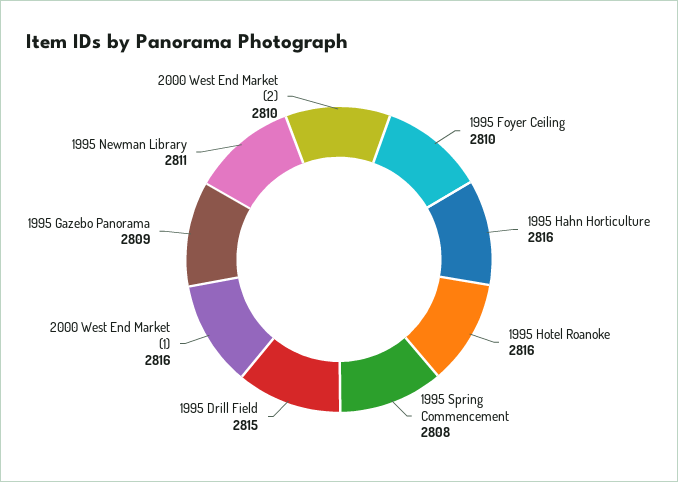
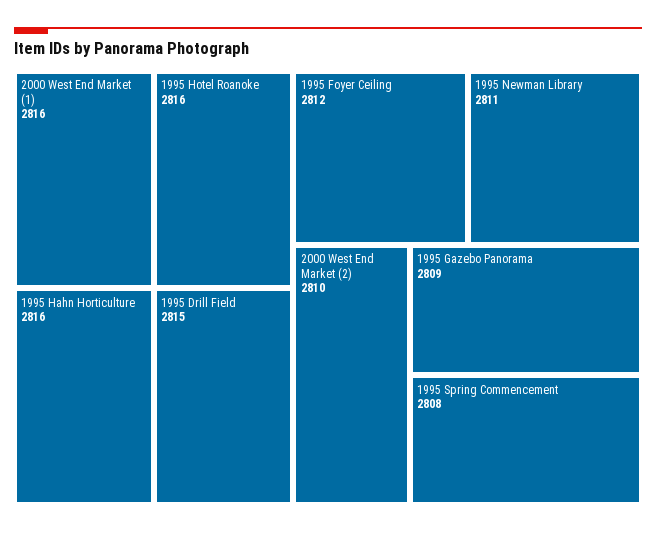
  {
-   "1995 Foyer Ceiling": 2810,
+   "1995 Foyer Ceiling": 2812,
    "1995 Hahn Horticulture": 2816,
    "1995 Hotel Roanoke": 2816,
    "1995 Spring Commencement": 2808,
    "1995 Drill Field": 2815,
    "2000 West End Market (1)": 2816,
    "1995 Gazebo Panorama": 2809,
    "1995 Newman Library": 2811,
    "2000 West End Market (2)": 2810
  }

